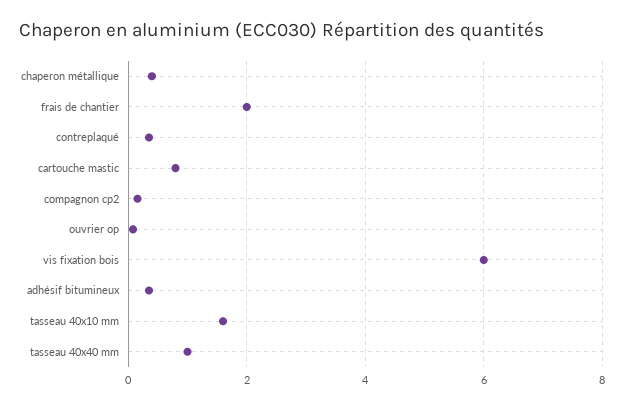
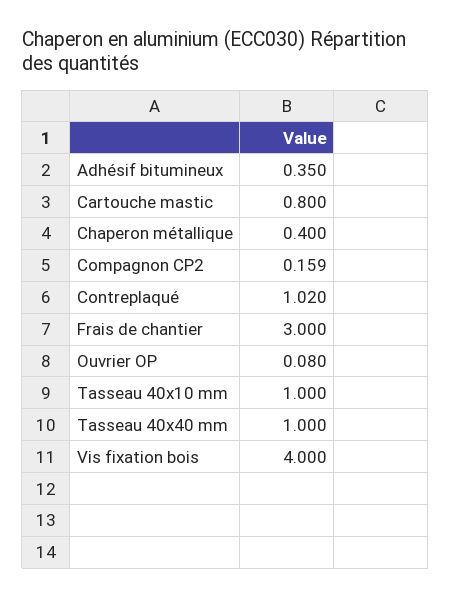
  {
    "chaperon métallique": 0.4,
-   "frais de chantier": 2,
+   "frais de chantier": 3,
-   "contreplaqué": 0.4,
+   "contreplaqué": 1.02,
    "cartouche mastic": 0.8,
    "compagnon cp2": 0.159,
    "ouvrier op": 0.08,
-   "vis fixation bois": 6,
+   "vis fixation bois": 4,
    "adhésif bitumineux": 0.35,
-   "tasseau 40x10 mm": 1.6,
+   "tasseau 40x10 mm": 1,
    "tasseau 40x40 mm": 1
  }

